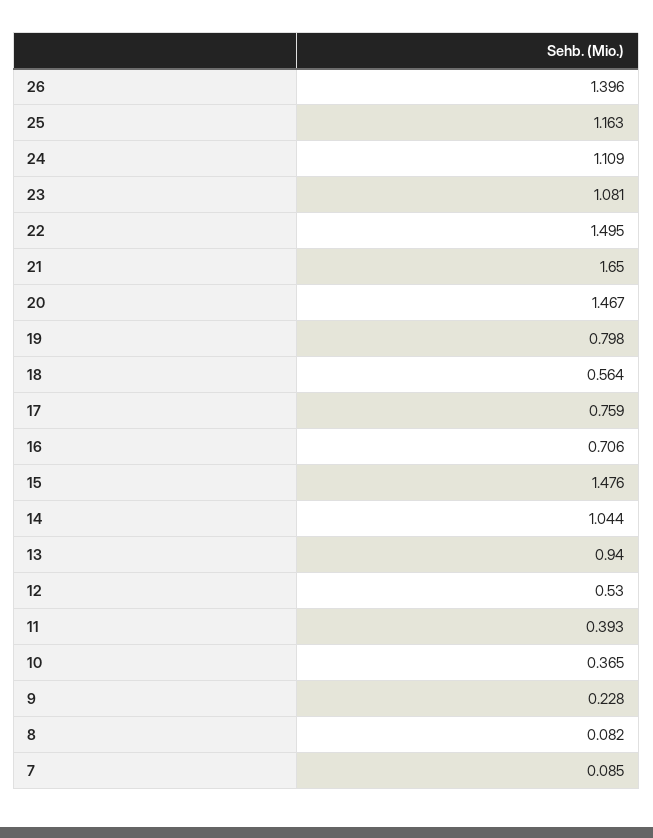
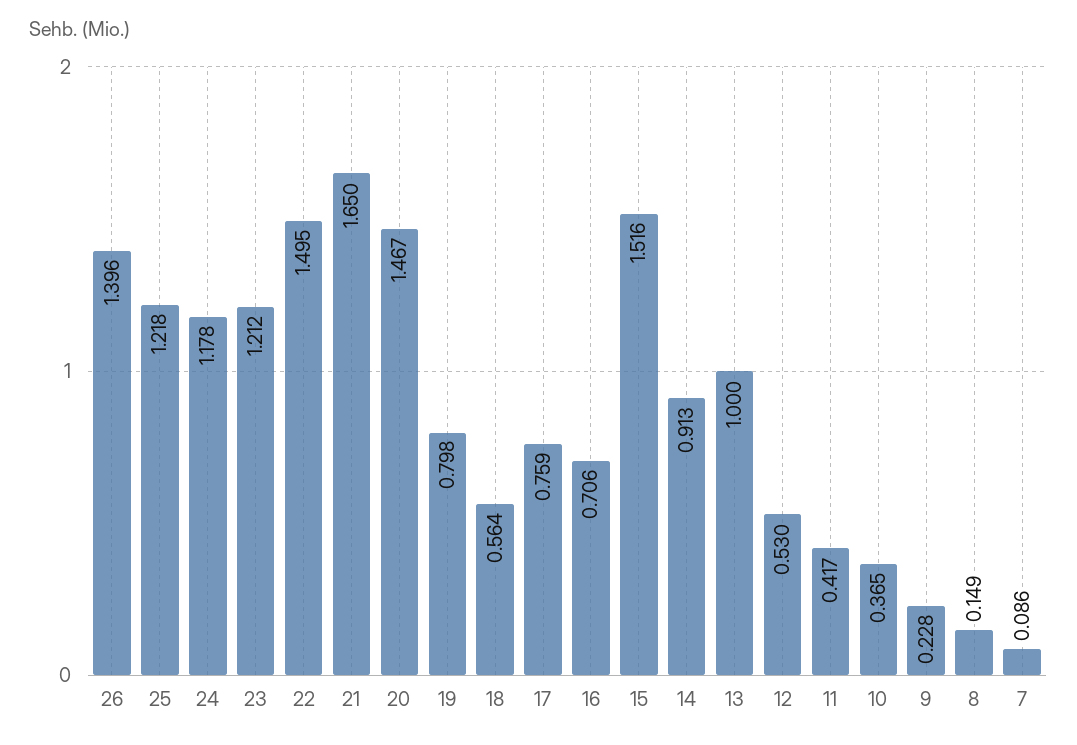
  {
    "26": 1.396,
-   "25": 1.163,
+   "25": 1.218,
-   "24": 1.109,
+   "24": 1.178,
-   "23": 1.081,
+   "23": 1.212,
    "22": 1.495,
    "21": 1.65,
    "20": 1.467,
    "19": 0.798,
    "18": 0.564,
    "17": 0.759,
    "16": 0.706,
-   "15": 1.476,
+   "15": 1.516,
-   "14": 1.044,
+   "14": 0.913,
-   "13": 0.94,
+   "13": 1,
    "12": 0.53,
-   "11": 0.393,
+   "11": 0.417,
    "10": 0.365,
    "9": 0.228,
-   "8": 0.082,
+   "8": 0.149,
-   "7": 0.085
+   "7": 0.086
  }

